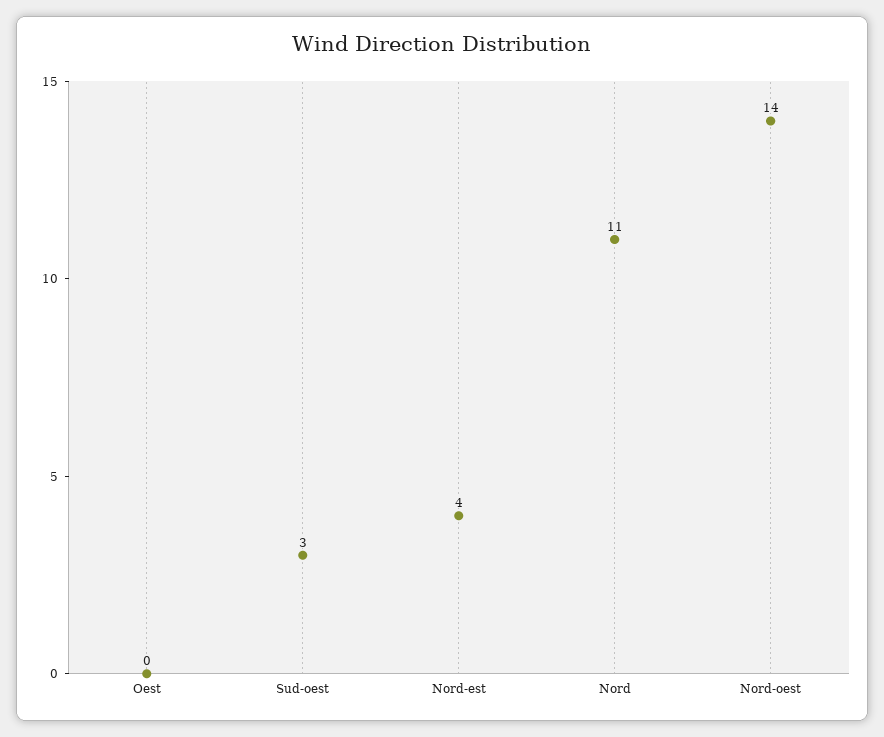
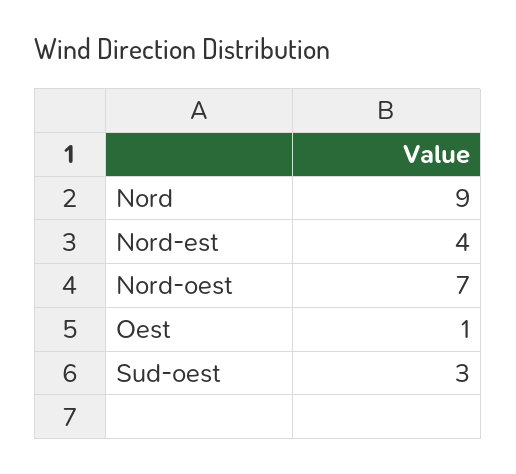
  {
-   "Oest": 0,
+   "Oest": 1,
    "Sud-oest": 3,
    "Nord-est": 4,
-   "Nord": 11,
+   "Nord": 9,
-   "Nord-oest": 14
+   "Nord-oest": 7
  }

